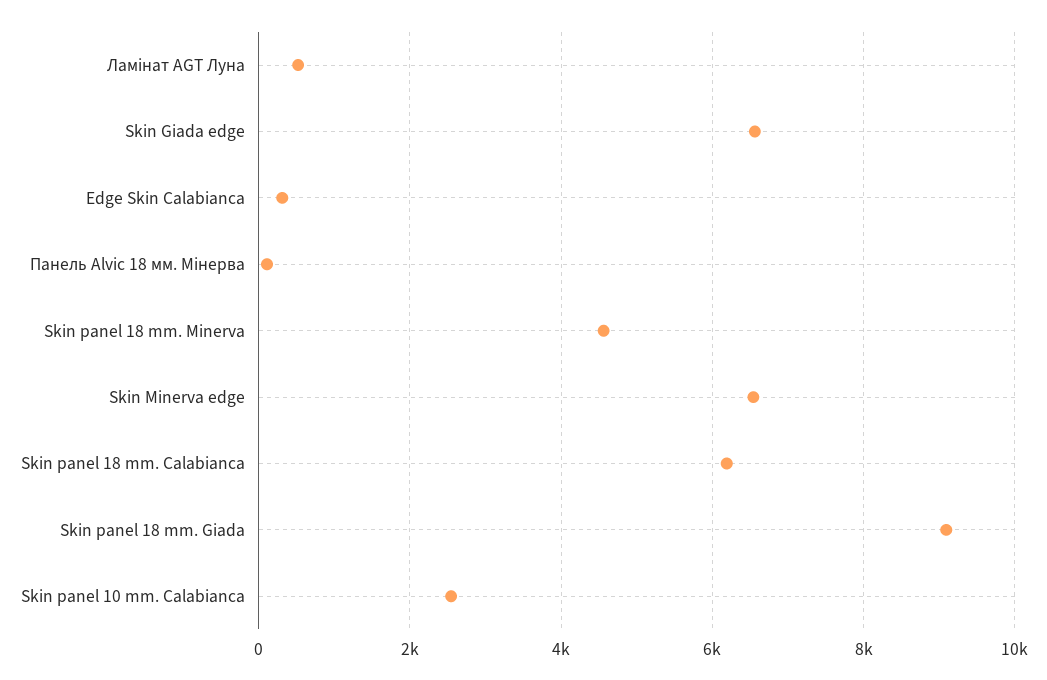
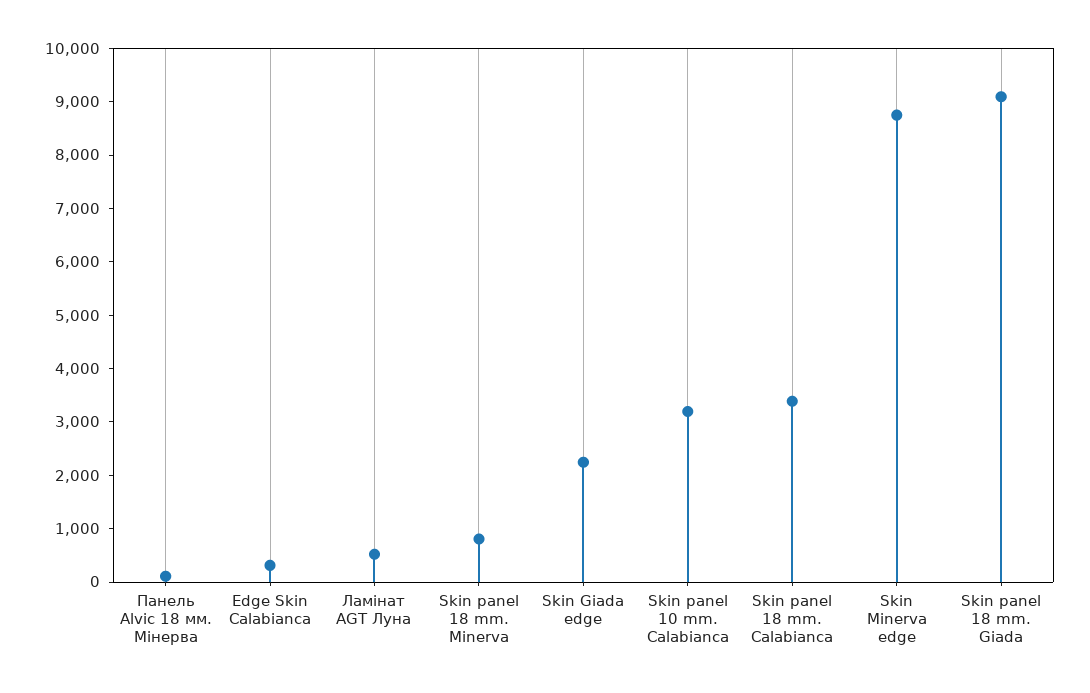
  {
    "Ламінат AGT Луна": 600,
-   "Skin Giada edge": 6600,
+   "Skin Giada edge": 2200,
    "Edge Skin Calabianca": 400,
    "Панель Alvic 18 мм. Мінерва": 200,
-   "Skin panel 18 mm. Minerva": 4600,
+   "Skin panel 18 mm. Minerva": 800,
-   "Skin Minerva edge": 6600,
+   "Skin Minerva edge": 8800,
-   "Skin panel 18 mm. Calabianca": 6200,
+   "Skin panel 18 mm. Calabianca": 3400,
    "Skin panel 18 mm. Giada": 9000,
-   "Skin panel 10 mm. Calabianca": 2600
+   "Skin panel 10 mm. Calabianca": 3200
  }

